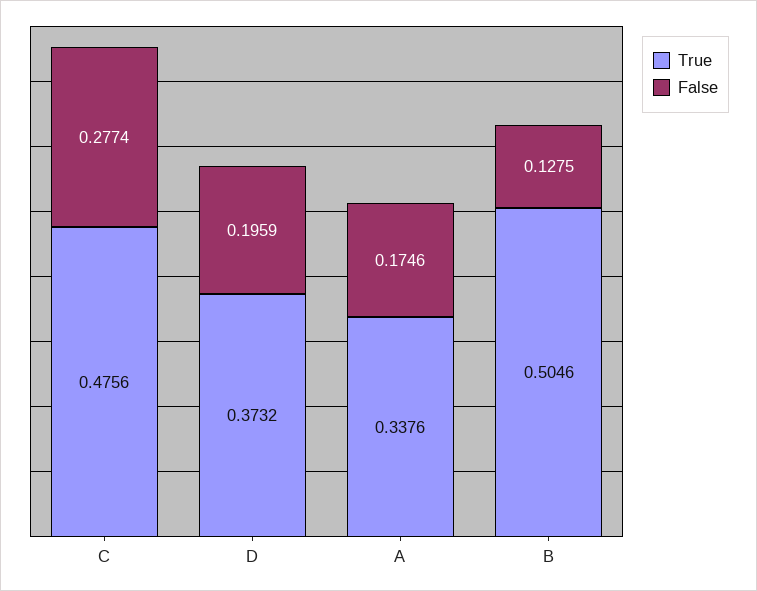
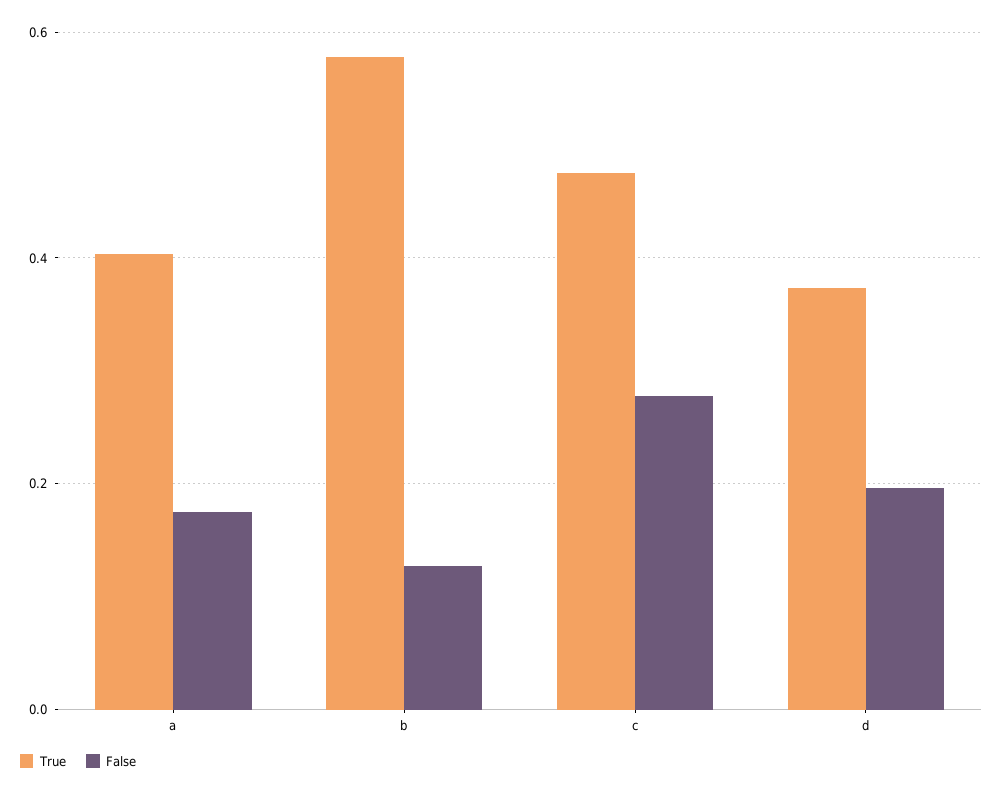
  {
    "True": {
      "C": 0.4756,
      "D": 0.3732,
-     "A": 0.3376,
+     "A": 0.4,
-     "B": 0.5046
+     "B": 0.58
    },
    "False": {
      "C": 0.2774,
      "D": 0.1959,
      "A": 0.1746,
      "B": 0.1275
    }
  }

